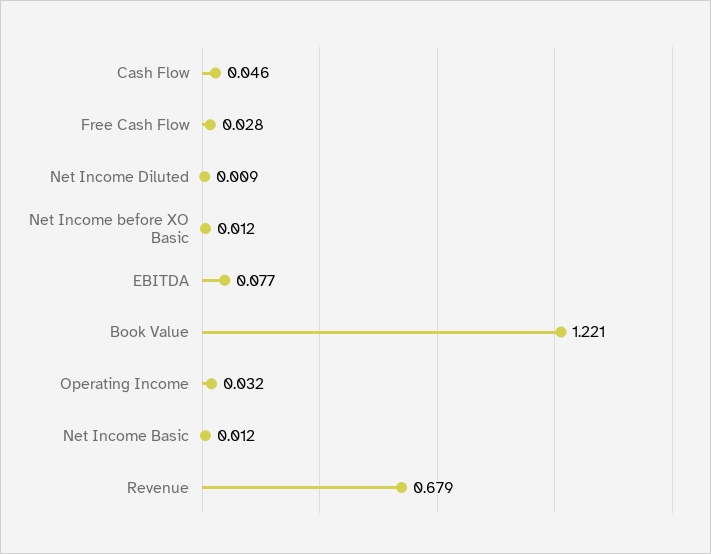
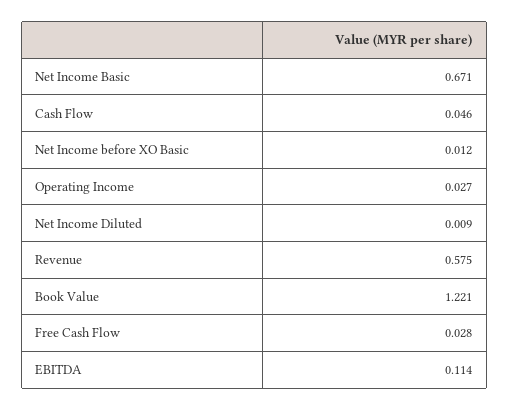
  {
    "Cash Flow": 0.046,
    "Free Cash Flow": 0.028,
    "Net Income Diluted": 0.009,
    "Net Income before XO Basic": 0.012,
-   "EBITDA": 0.077,
+   "EBITDA": 0.114,
    "Book Value": 1.221,
-   "Operating Income": 0.032,
+   "Operating Income": 0.027,
-   "Net Income Basic": 0.012,
+   "Net Income Basic": 0.671,
-   "Revenue": 0.679
+   "Revenue": 0.575
  }

